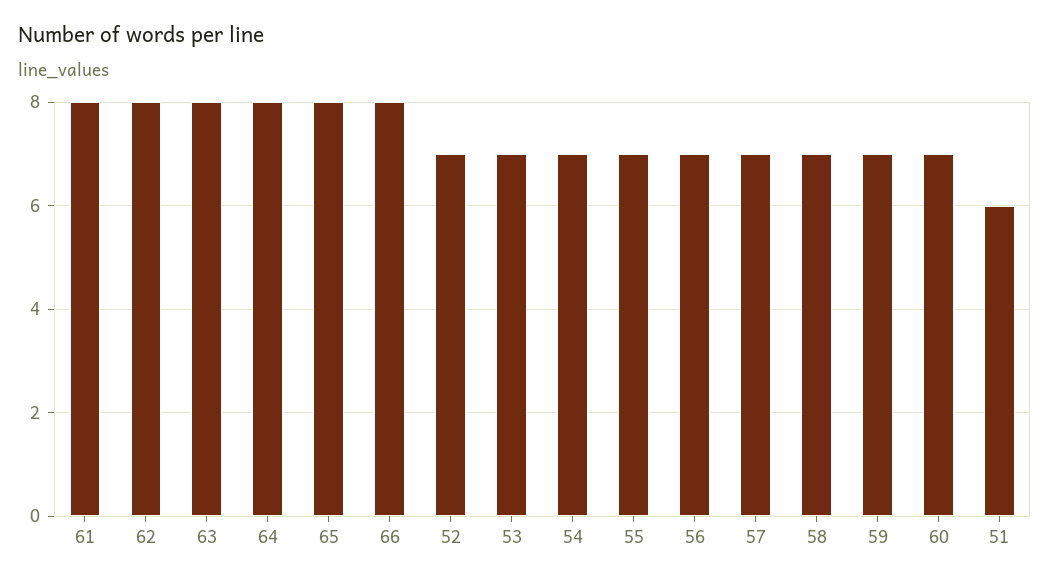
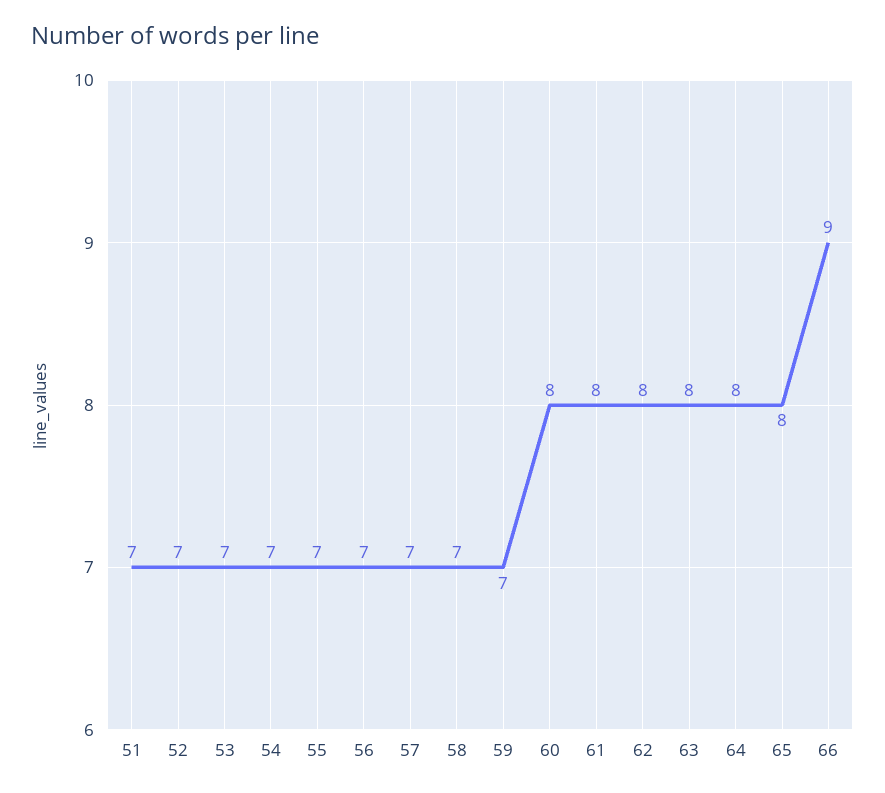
  {
    "61": 8,
    "62": 8,
    "63": 8,
    "64": 8,
    "65": 8,
-   "66": 8,
+   "66": 9,
    "52": 7,
    "53": 7,
    "54": 7,
    "55": 7,
    "56": 7,
    "57": 7,
    "58": 7,
    "59": 7,
-   "60": 7,
+   "60": 8,
-   "51": 6
+   "51": 7
  }

